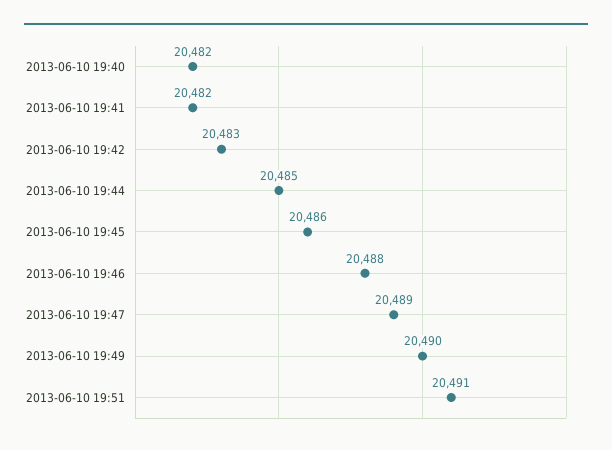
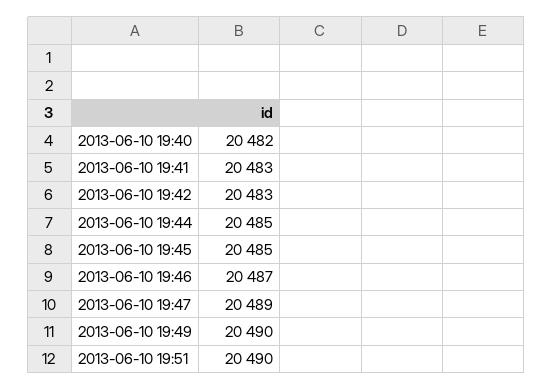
  {
    "2013-06-10 19:40": 20482,
-   "2013-06-10 19:41": 20482,
+   "2013-06-10 19:41": 20483,
    "2013-06-10 19:42": 20483,
    "2013-06-10 19:44": 20485,
-   "2013-06-10 19:45": 20486,
+   "2013-06-10 19:45": 20485,
-   "2013-06-10 19:46": 20488,
+   "2013-06-10 19:46": 20487,
    "2013-06-10 19:47": 20489,
    "2013-06-10 19:49": 20490,
-   "2013-06-10 19:51": 20491
+   "2013-06-10 19:51": 20490
  }

